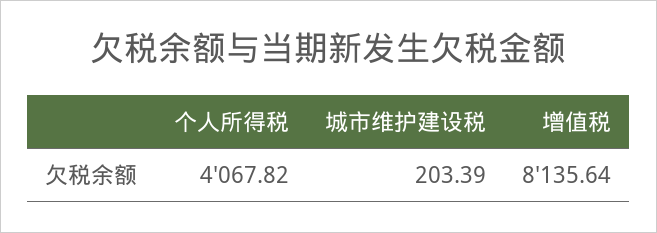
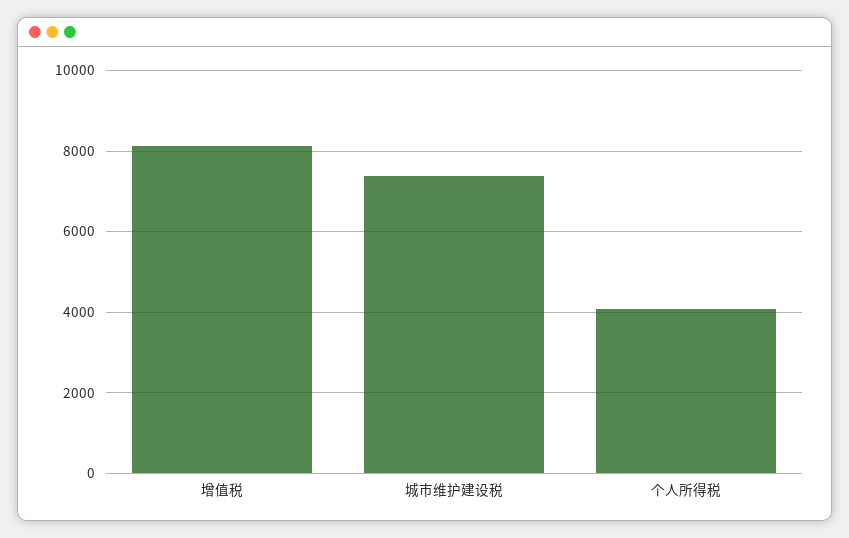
  {
    "个人所得税": 4067.82,
-   "城市维护建设税": 203.39,
+   "城市维护建设税": 7400,
    "增值税": 8135.64
  }

